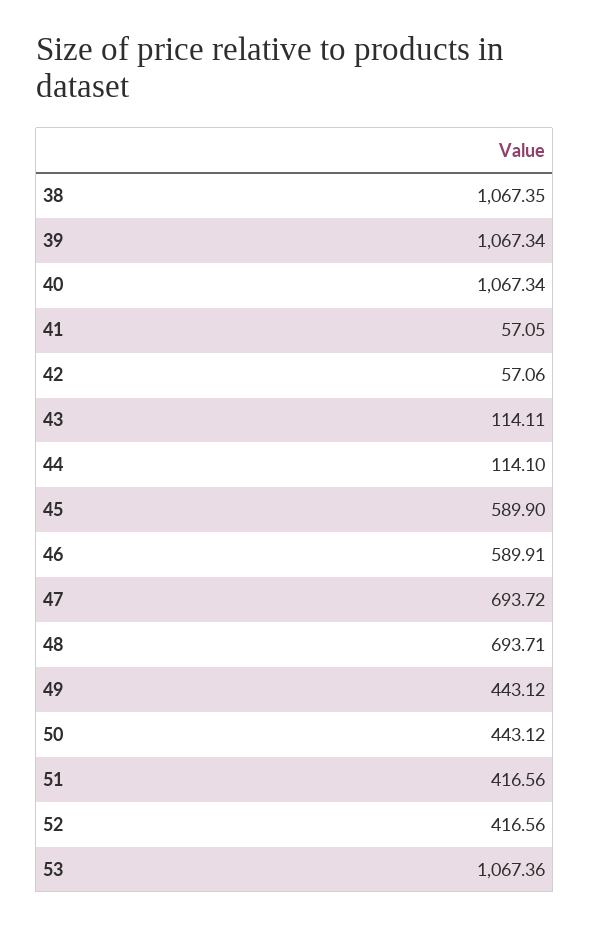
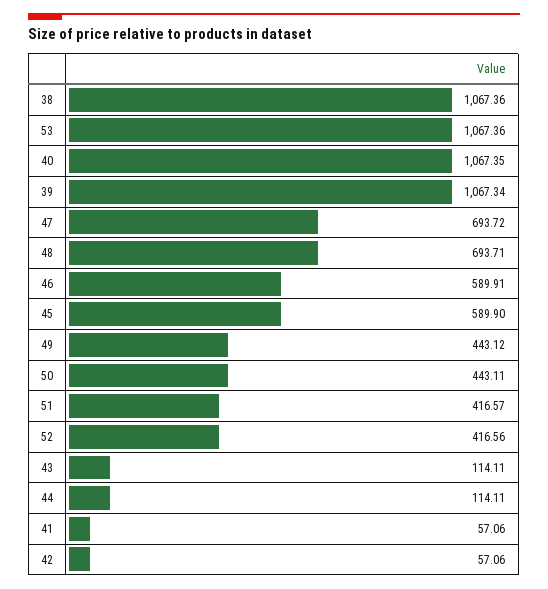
  {
-   "38": 1067.35,
+   "38": 1067.36,
    "39": 1067.34,
-   "40": 1067.34,
+   "40": 1067.35,
-   "41": 57.05,
+   "41": 57.06,
    "42": 57.06,
    "43": 114.11,
-   "44": 114.1,
+   "44": 114.11,
    "45": 589.9,
    "46": 589.91,
    "47": 693.72,
    "48": 693.71,
    "49": 443.12,
-   "50": 443.12,
+   "50": 443.11,
-   "51": 416.56,
+   "51": 416.57,
    "52": 416.56,
    "53": 1067.36
  }

